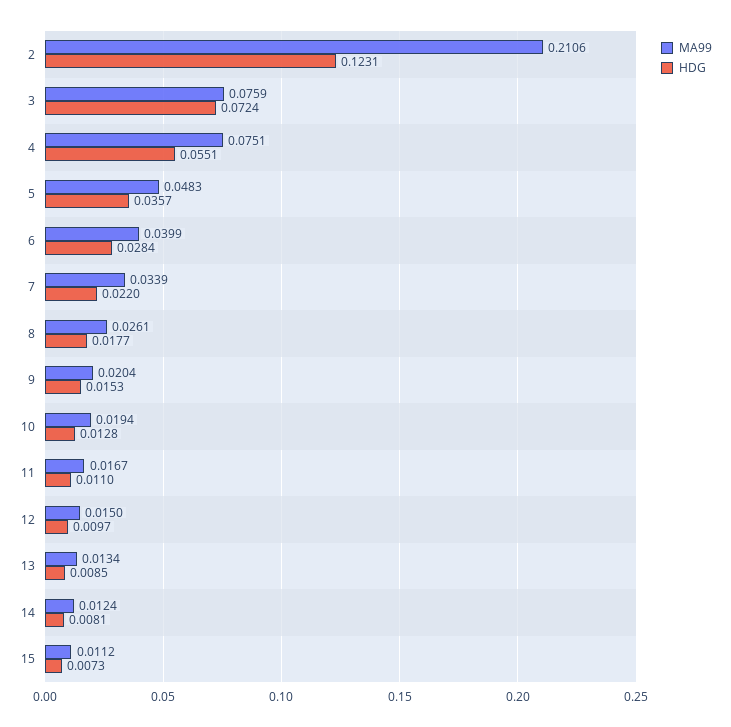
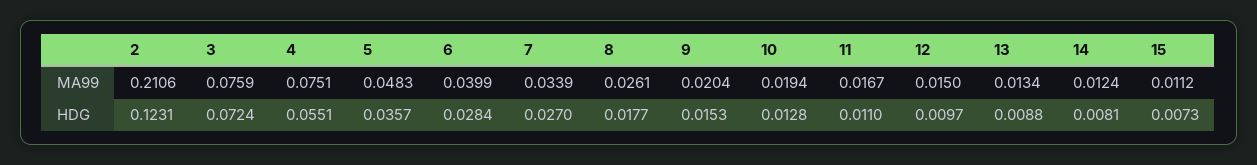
  {
    "MA99": {
      "2": 0.2106,
      "3": 0.0759,
      "4": 0.0751,
      "5": 0.0483,
      "6": 0.0399,
      "7": 0.0339,
      "8": 0.0261,
      "9": 0.0204,
      "10": 0.0194,
      "11": 0.0167,
      "12": 0.015,
      "13": 0.0134,
      "14": 0.0124,
      "15": 0.0112
    },
    "HDG": {
      "2": 0.1231,
      "3": 0.0724,
      "4": 0.0551,
      "5": 0.0357,
      "6": 0.0284,
-     "7": 0.022,
+     "7": 0.027,
      "8": 0.0177,
      "9": 0.0153,
      "10": 0.0128,
      "11": 0.011,
      "12": 0.0097,
-     "13": 0.0085,
+     "13": 0.0088,
      "14": 0.0081,
      "15": 0.0073
    }
  }

